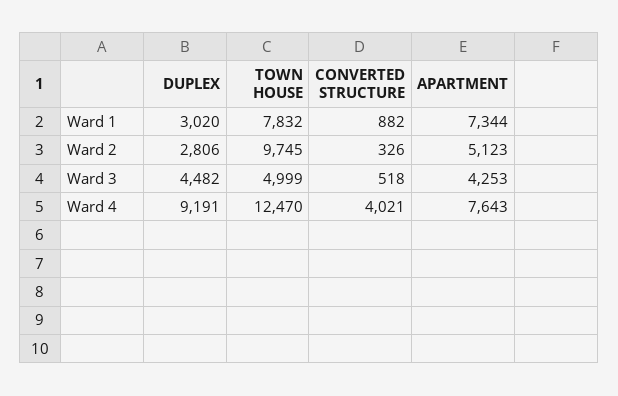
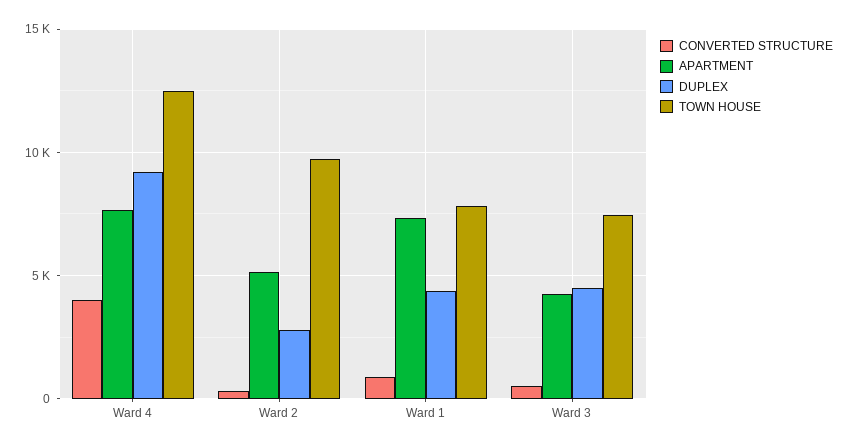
  {
    "DUPLEX": {
-     "Ward 1": 3020,
+     "Ward 1": 4500,
      "Ward 2": 2806,
      "Ward 3": 4482,
      "Ward 4": 9191
    },
    "TOWN HOUSE": {
      "Ward 1": 7832,
      "Ward 2": 9745,
-     "Ward 3": 4999,
+     "Ward 3": 7500,
      "Ward 4": 12470
    },
    "CONVERTED STRUCTURE": {
      "Ward 1": 882,
      "Ward 2": 326,
      "Ward 3": 518,
      "Ward 4": 4021
    },
    "APARTMENT": {
      "Ward 1": 7344,
      "Ward 2": 5123,
      "Ward 3": 4253,
      "Ward 4": 7643
    }
  }

